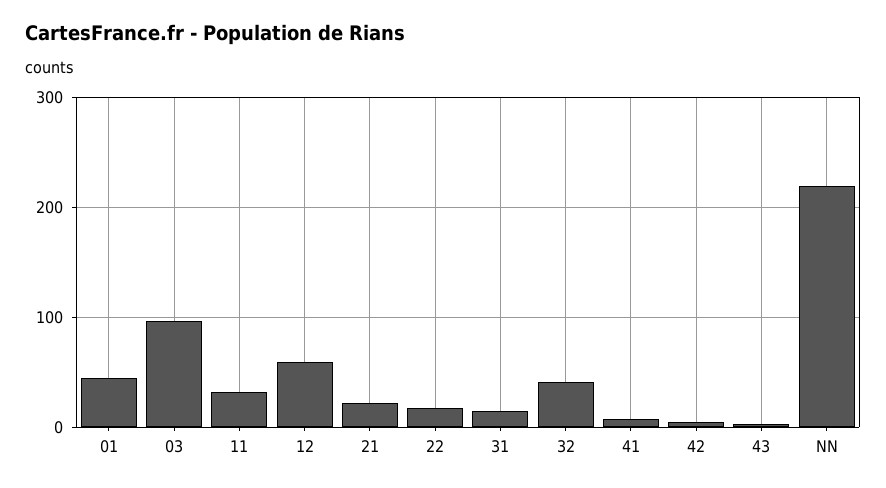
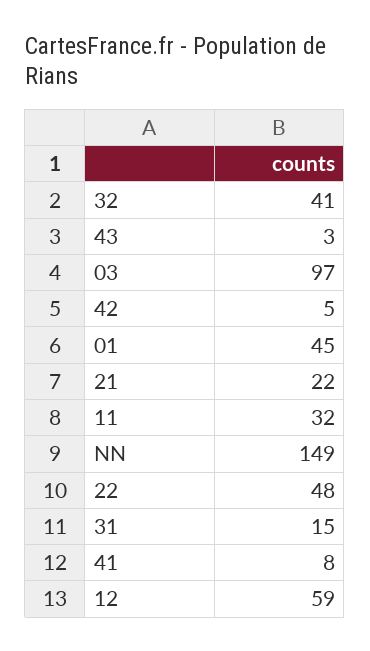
  {
    "01": 45,
    "03": 97,
    "11": 32,
    "12": 59,
    "21": 22,
-   "22": 20,
+   "22": 48,
    "31": 15,
    "32": 41,
    "41": 8,
    "42": 5,
    "43": 3,
-   "NN": 220
+   "NN": 149
  }

